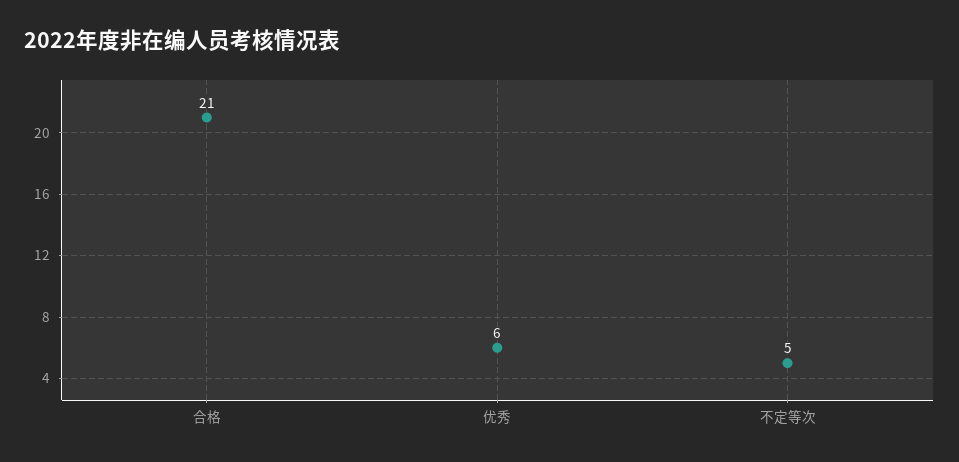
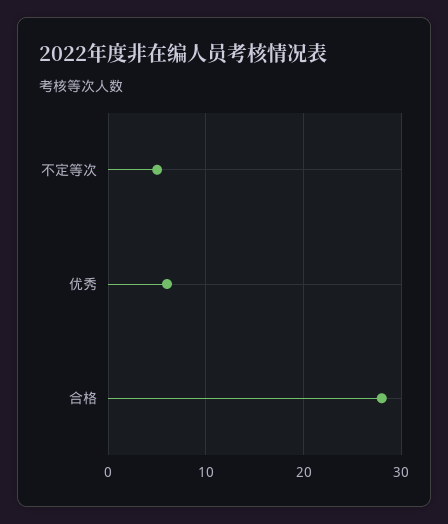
  {
-   "合格": 21,
+   "合格": 28,
    "优秀": 6,
    "不定等次": 5
  }

